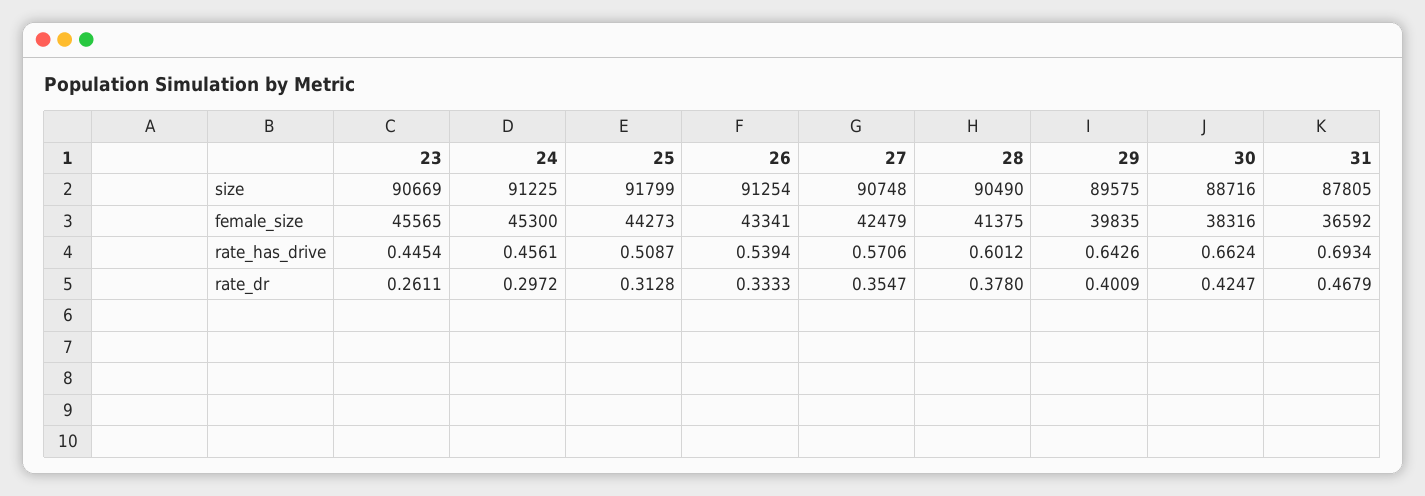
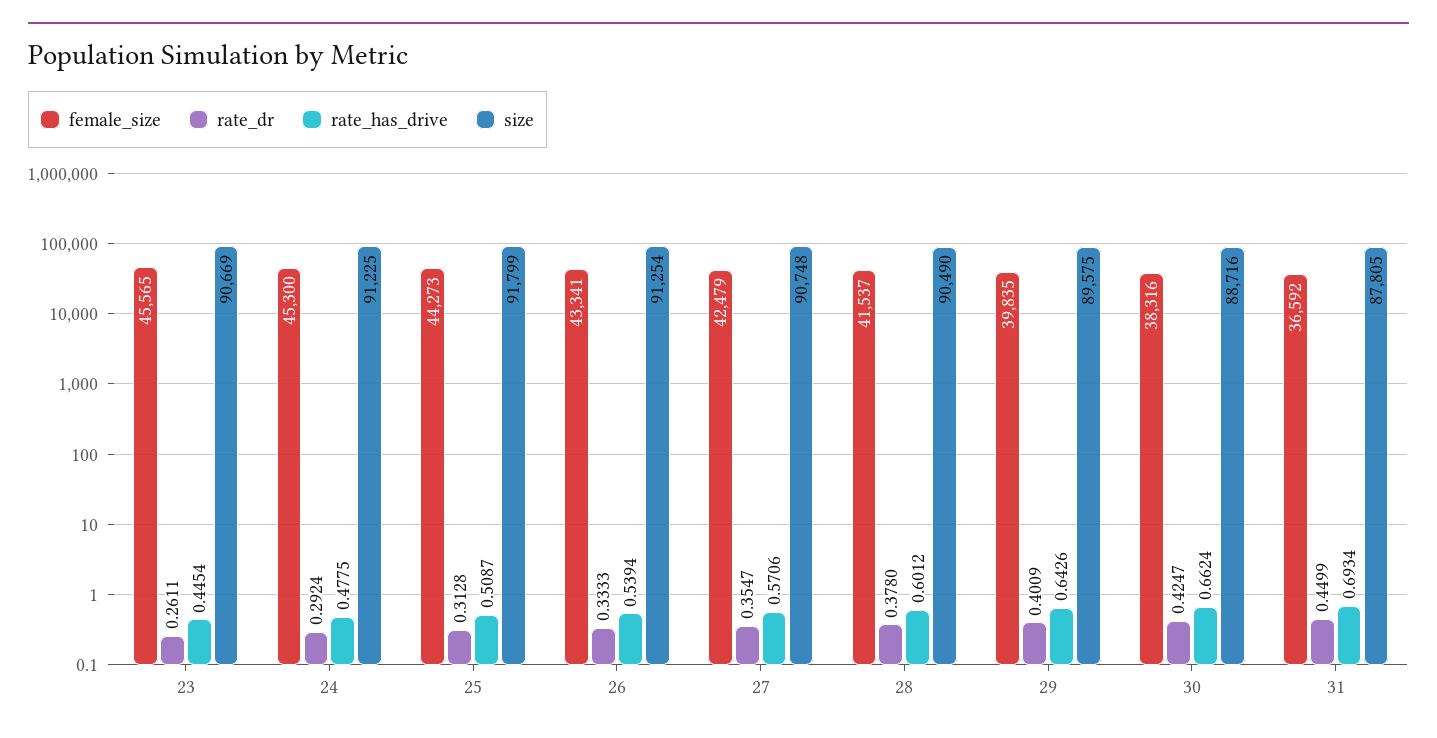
  {
    "size": {
      "23": 90669,
      "24": 91225,
      "25": 91799,
      "26": 91254,
      "27": 90748,
      "28": 90490,
      "29": 89575,
      "30": 88716,
      "31": 87805
    },
    "female_size": {
      "23": 45565,
      "24": 45300,
      "25": 44273,
      "26": 43341,
      "27": 42479,
-     "28": 41375,
+     "28": 41537,
      "29": 39835,
      "30": 38316,
      "31": 36592
    },
    "rate_has_drive": {
      "23": 0.4454,
-     "24": 0.4561,
+     "24": 0.4775,
      "25": 0.5087,
      "26": 0.5394,
      "27": 0.5706,
      "28": 0.6012,
      "29": 0.6426,
      "30": 0.6624,
      "31": 0.6934
    },
    "rate_dr": {
      "23": 0.2611,
-     "24": 0.2972,
+     "24": 0.2924,
      "25": 0.3128,
      "26": 0.3333,
      "27": 0.3547,
      "28": 0.378,
      "29": 0.4009,
      "30": 0.4247,
-     "31": 0.4679
+     "31": 0.4499
    }
  }

